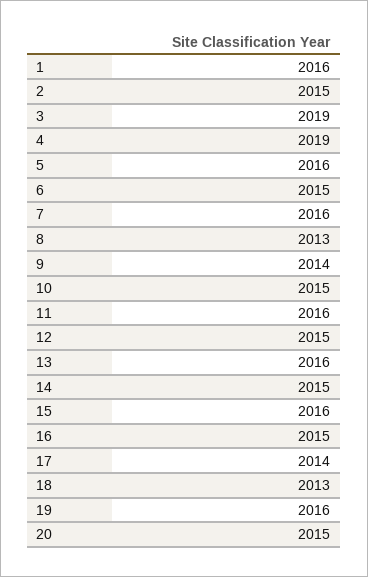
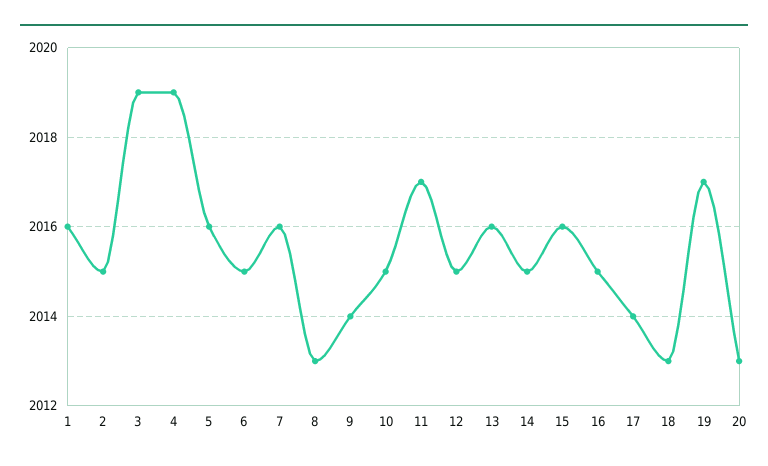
  {
    "1": 2016,
    "2": 2015,
    "3": 2019,
    "4": 2019,
    "5": 2016,
    "6": 2015,
    "7": 2016,
    "8": 2013,
    "9": 2014,
    "10": 2015,
-   "11": 2016,
+   "11": 2017,
    "12": 2015,
    "13": 2016,
    "14": 2015,
    "15": 2016,
    "16": 2015,
    "17": 2014,
    "18": 2013,
-   "19": 2016,
+   "19": 2017,
-   "20": 2015
+   "20": 2013
  }

